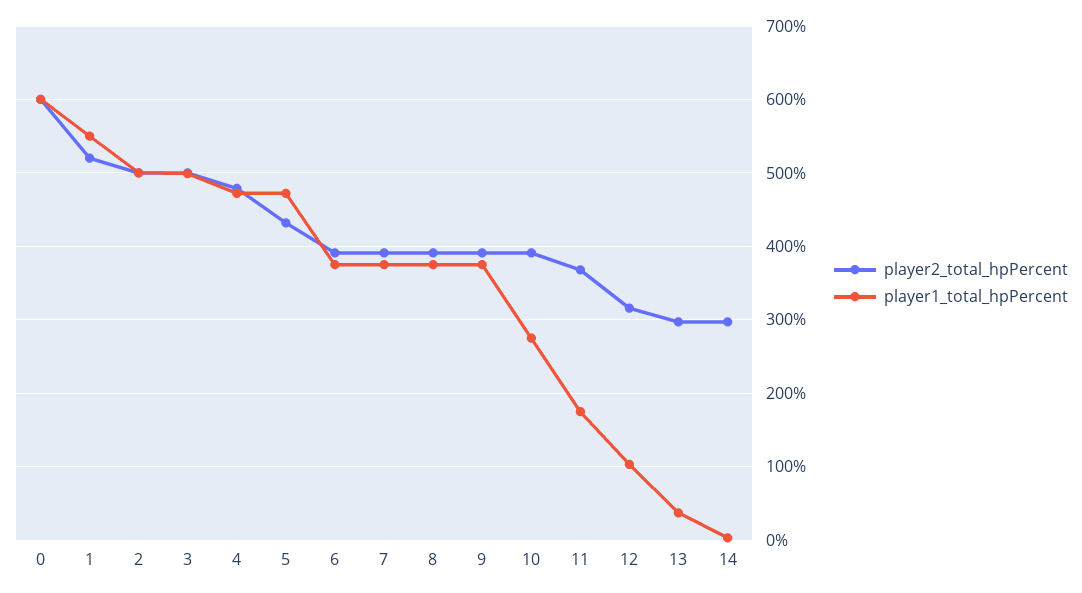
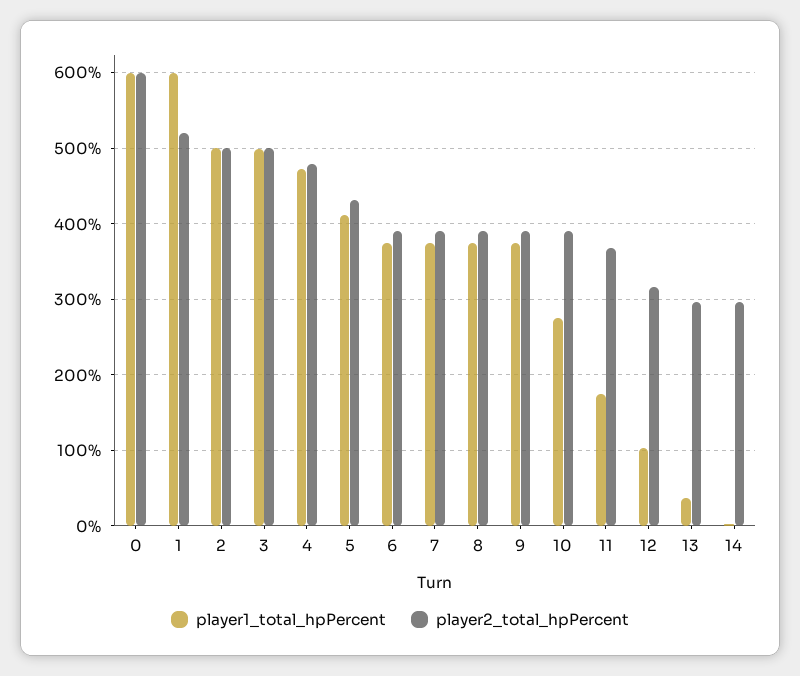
  {
    "player2_total_hpPercent": {
      "0": 600,
      "1": 520,
      "2": 500,
      "3": 500,
      "4": 480,
      "5": 430,
      "6": 390,
      "7": 390,
      "8": 390,
      "9": 390,
      "10": 390,
      "11": 370,
      "12": 320,
      "13": 300,
      "14": 300
    },
    "player1_total_hpPercent": {
      "0": 600,
-     "1": 550,
+     "1": 600,
      "2": 500,
      "3": 500,
      "4": 470,
-     "5": 470,
+     "5": 410,
      "6": 380,
      "7": 380,
      "8": 380,
      "9": 380,
      "10": 280,
      "11": 180,
      "12": 100,
      "13": 40,
      "14": 0
    }
  }

